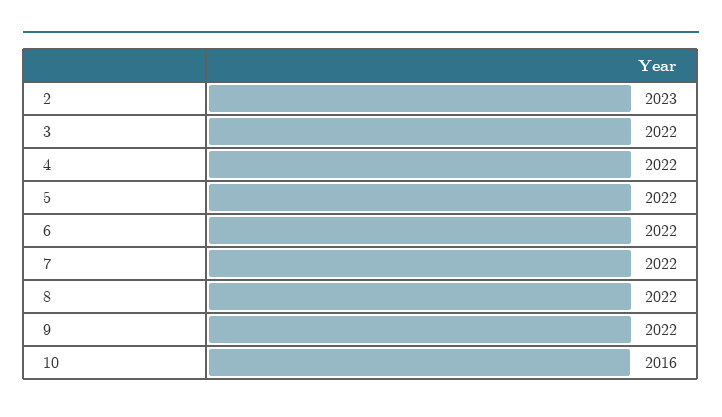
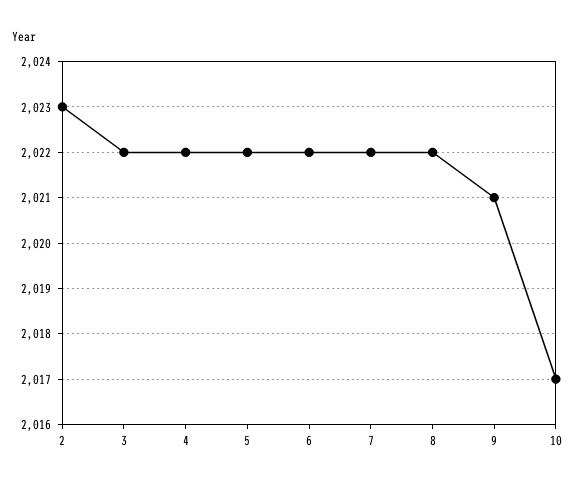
  {
    "2": 2023,
    "3": 2022,
    "4": 2022,
    "5": 2022,
    "6": 2022,
    "7": 2022,
    "8": 2022,
-   "9": 2022,
+   "9": 2021,
-   "10": 2016
+   "10": 2017
  }

